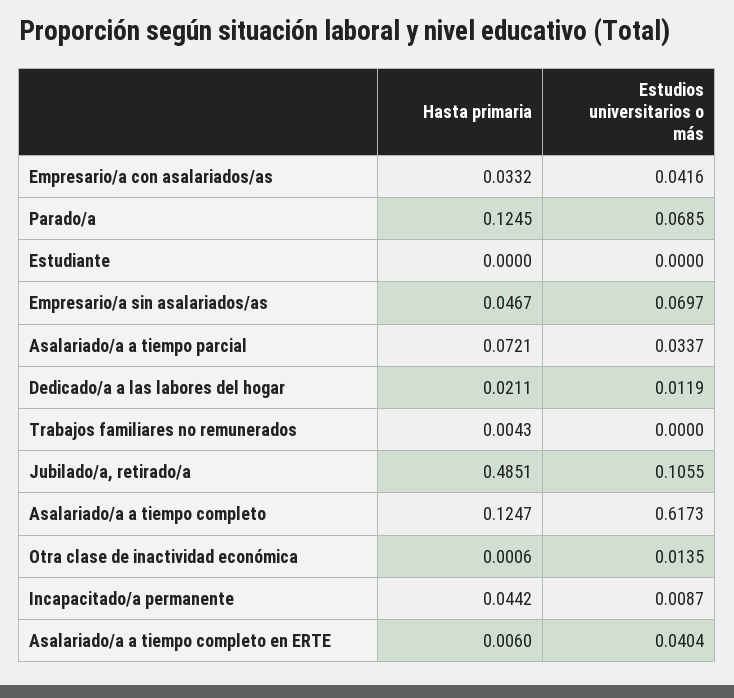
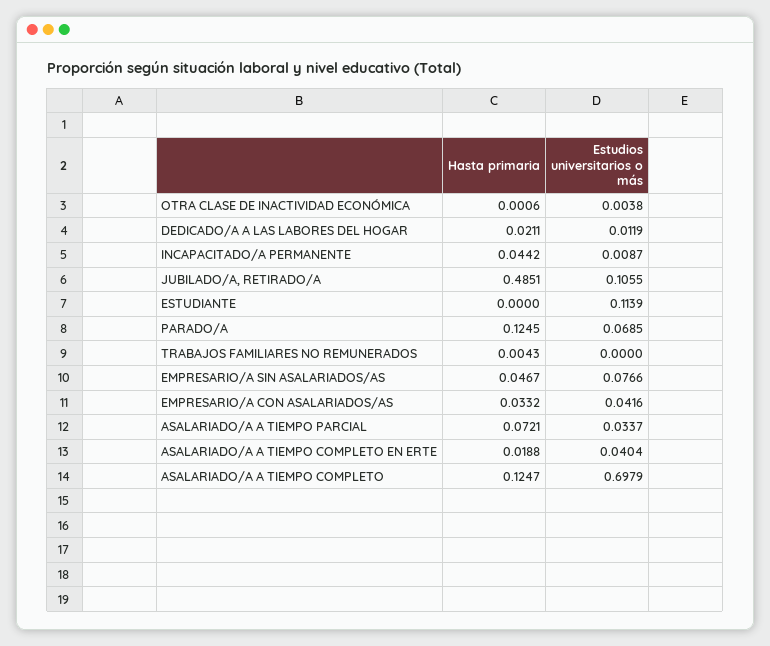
  {
    "Hasta primaria": {
      "Empresario/a con asalariados/as": 0.0332,
      "Parado/a": 0.1245,
      "Estudiante": 0,
      "Empresario/a sin asalariados/as": 0.0467,
      "Asalariado/a a tiempo parcial": 0.0721,
      "Dedicado/a a las labores del hogar": 0.0211,
      "Trabajos familiares no remunerados": 0.0043,
      "Jubilado/a, retirado/a": 0.4851,
      "Asalariado/a a tiempo completo": 0.1247,
      "Otra clase de inactividad económica": 0.0006,
      "Incapacitado/a permanente": 0.0442,
-     "Asalariado/a a tiempo completo en ERTE": 0.006
+     "Asalariado/a a tiempo completo en ERTE": 0.0188
    },
    "Estudios universitarios o más": {
      "Empresario/a con asalariados/as": 0.0416,
      "Parado/a": 0.0685,
-     "Estudiante": 0,
+     "Estudiante": 0.1139,
-     "Empresario/a sin asalariados/as": 0.0697,
+     "Empresario/a sin asalariados/as": 0.0766,
      "Asalariado/a a tiempo parcial": 0.0337,
      "Dedicado/a a las labores del hogar": 0.0119,
      "Trabajos familiares no remunerados": 0,
      "Jubilado/a, retirado/a": 0.1055,
-     "Asalariado/a a tiempo completo": 0.6173,
+     "Asalariado/a a tiempo completo": 0.6979,
-     "Otra clase de inactividad económica": 0.0135,
+     "Otra clase de inactividad económica": 0.0038,
      "Incapacitado/a permanente": 0.0087,
      "Asalariado/a a tiempo completo en ERTE": 0.0404
    }
  }

